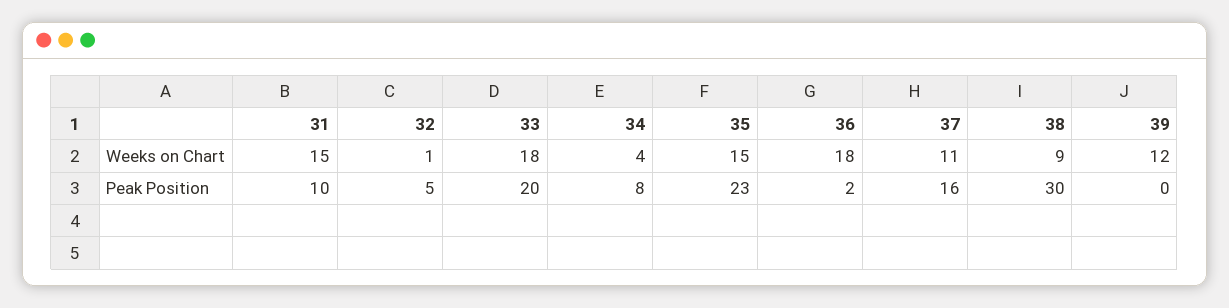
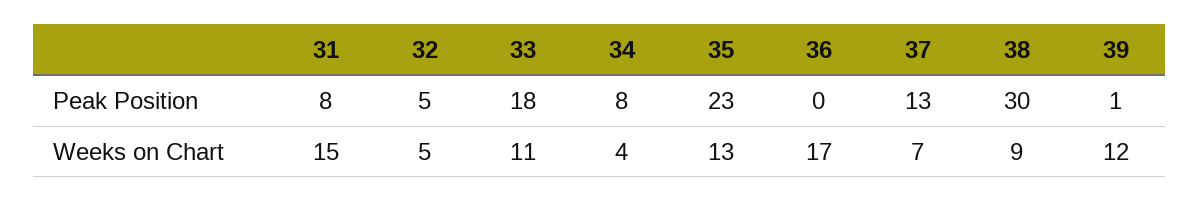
  {
    "31": {
      "Weeks on Chart": 15,
-     "Peak Position": 10
+     "Peak Position": 8
    },
    "32": {
-     "Weeks on Chart": 1,
+     "Weeks on Chart": 5,
      "Peak Position": 5
    },
    "33": {
-     "Weeks on Chart": 18,
+     "Weeks on Chart": 11,
-     "Peak Position": 20
+     "Peak Position": 18
    },
    "34": {
      "Weeks on Chart": 4,
      "Peak Position": 8
    },
    "35": {
-     "Weeks on Chart": 15,
+     "Weeks on Chart": 13,
      "Peak Position": 23
    },
    "36": {
-     "Weeks on Chart": 18,
+     "Weeks on Chart": 17,
-     "Peak Position": 2
+     "Peak Position": 0
    },
    "37": {
-     "Weeks on Chart": 11,
+     "Weeks on Chart": 7,
-     "Peak Position": 16
+     "Peak Position": 13
    },
    "38": {
      "Weeks on Chart": 9,
      "Peak Position": 30
    },
    "39": {
      "Weeks on Chart": 12,
-     "Peak Position": 0
+     "Peak Position": 1
    }
  }

